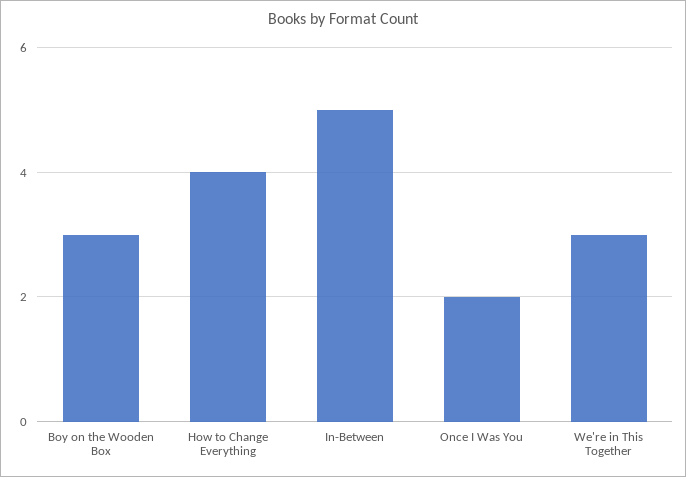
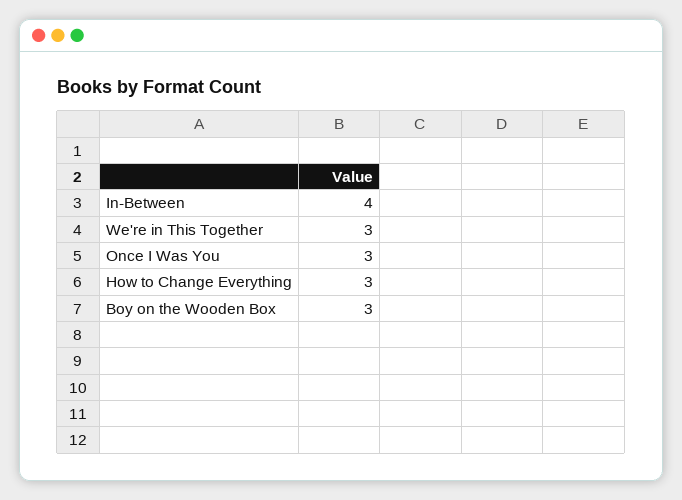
  {
    "Boy on the Wooden Box": 3,
-   "How to Change Everything": 4,
+   "How to Change Everything": 3,
-   "In-Between": 5,
+   "In-Between": 4,
-   "Once I Was You": 2,
+   "Once I Was You": 3,
    "We're in This Together": 3
  }

